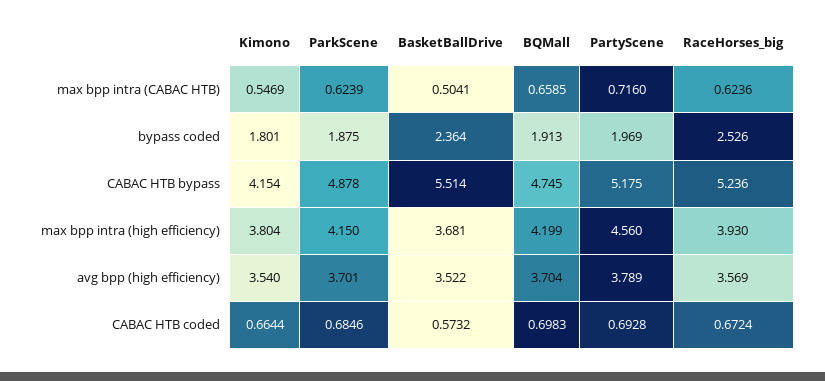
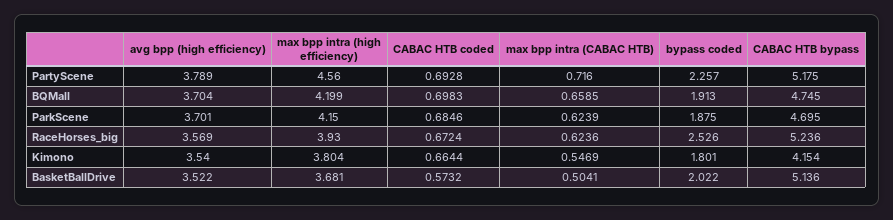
  {
    "Kimono": {
      "max bpp intra (CABAC HTB)": 0.5469,
      "bypass coded": 1.801,
      "CABAC HTB bypass": 4.154,
      "max bpp intra (high efficiency)": 3.804,
      "avg bpp (high efficiency)": 3.54,
      "CABAC HTB coded": 0.6644
    },
    "ParkScene": {
      "max bpp intra (CABAC HTB)": 0.6239,
      "bypass coded": 1.875,
-     "CABAC HTB bypass": 4.878,
+     "CABAC HTB bypass": 4.695,
      "max bpp intra (high efficiency)": 4.15,
      "avg bpp (high efficiency)": 3.701,
      "CABAC HTB coded": 0.6846
    },
    "BasketBallDrive": {
      "max bpp intra (CABAC HTB)": 0.5041,
-     "bypass coded": 2.364,
+     "bypass coded": 2.022,
-     "CABAC HTB bypass": 5.514,
+     "CABAC HTB bypass": 5.136,
      "max bpp intra (high efficiency)": 3.681,
      "avg bpp (high efficiency)": 3.522,
      "CABAC HTB coded": 0.5732
    },
    "BQMall": {
      "max bpp intra (CABAC HTB)": 0.6585,
      "bypass coded": 1.913,
      "CABAC HTB bypass": 4.745,
      "max bpp intra (high efficiency)": 4.199,
      "avg bpp (high efficiency)": 3.704,
      "CABAC HTB coded": 0.6983
    },
    "PartyScene": {
      "max bpp intra (CABAC HTB)": 0.716,
-     "bypass coded": 1.969,
+     "bypass coded": 2.257,
      "CABAC HTB bypass": 5.175,
      "max bpp intra (high efficiency)": 4.56,
      "avg bpp (high efficiency)": 3.789,
      "CABAC HTB coded": 0.6928
    },
    "RaceHorses_big": {
      "max bpp intra (CABAC HTB)": 0.6236,
      "bypass coded": 2.526,
      "CABAC HTB bypass": 5.236,
      "max bpp intra (high efficiency)": 3.93,
      "avg bpp (high efficiency)": 3.569,
      "CABAC HTB coded": 0.6724
    }
  }

